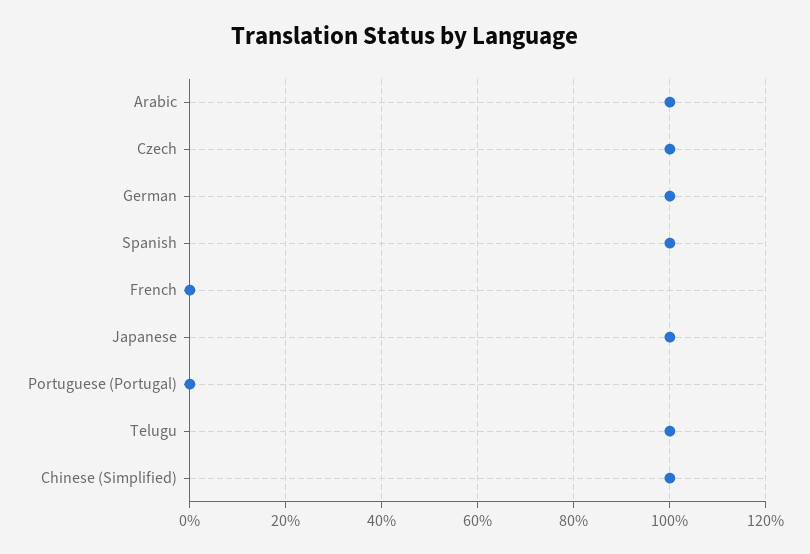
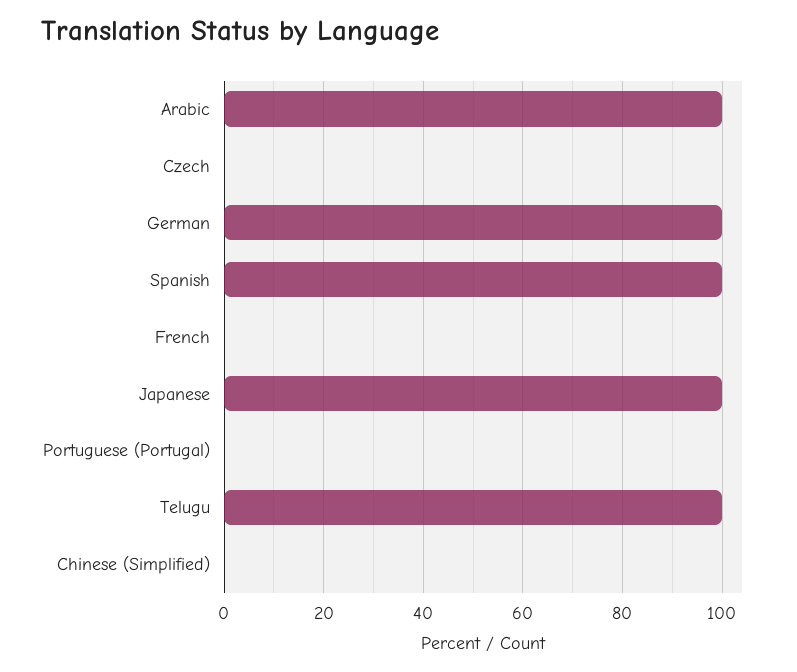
  {
    "Arabic": 100,
-   "Czech": 100,
+   "Czech": 0,
    "German": 100,
    "Spanish": 100,
    "French": 0,
    "Japanese": 100,
    "Portuguese (Portugal)": 0,
    "Telugu": 100,
-   "Chinese (Simplified)": 100
+   "Chinese (Simplified)": 0
  }

